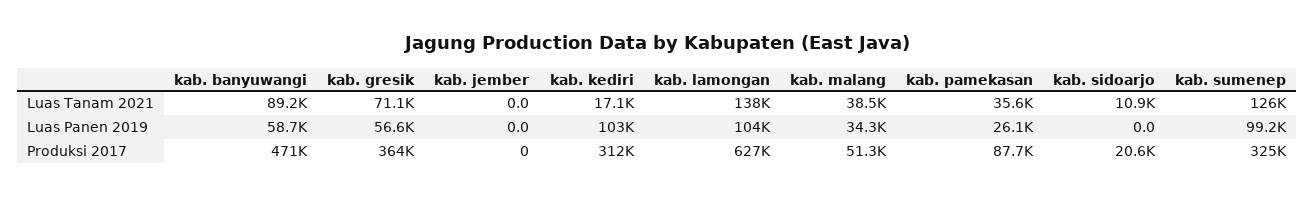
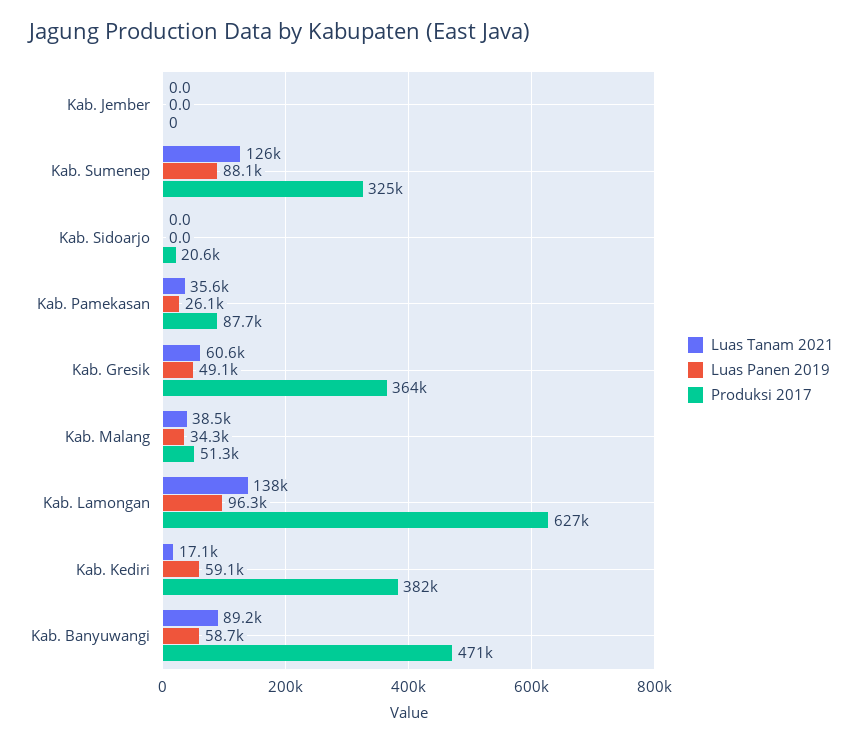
  {
    "Luas Tanam 2021": {
      "kab. banyuwangi": 89200,
-     "kab. gresik": 71100,
+     "kab. gresik": 60600,
      "kab. jember": 0,
      "kab. kediri": 17100,
      "kab. lamongan": 138000,
      "kab. malang": 38500,
      "kab. pamekasan": 35600,
-     "kab. sidoarjo": 10900,
+     "kab. sidoarjo": 0,
      "kab. sumenep": 126000
    },
    "Luas Panen 2019": {
      "kab. banyuwangi": 58700,
-     "kab. gresik": 56600,
+     "kab. gresik": 49100,
      "kab. jember": 0,
-     "kab. kediri": 103000,
+     "kab. kediri": 59100,
-     "kab. lamongan": 104000,
+     "kab. lamongan": 96300,
      "kab. malang": 34300,
      "kab. pamekasan": 26100,
      "kab. sidoarjo": 0,
-     "kab. sumenep": 99200
+     "kab. sumenep": 88100
    },
    "Produksi 2017": {
      "kab. banyuwangi": 471000,
      "kab. gresik": 364000,
      "kab. jember": 0,
-     "kab. kediri": 312000,
+     "kab. kediri": 382000,
      "kab. lamongan": 627000,
      "kab. malang": 51300,
      "kab. pamekasan": 87700,
      "kab. sidoarjo": 20600,
      "kab. sumenep": 325000
    }
  }

